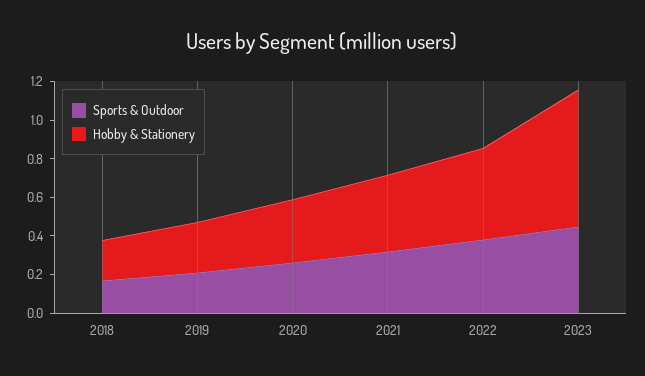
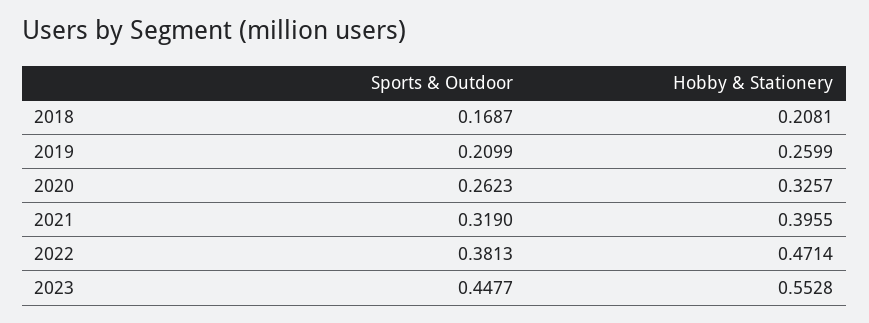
  {
    "Sports & Outdoor": {
      "2018": 0.1687,
      "2019": 0.2099,
      "2020": 0.2623,
      "2021": 0.319,
      "2022": 0.3813,
      "2023": 0.4477
    },
    "Hobby & Stationery": {
      "2018": 0.2081,
      "2019": 0.2599,
      "2020": 0.3257,
      "2021": 0.3955,
      "2022": 0.4714,
-     "2023": 0.7
+     "2023": 0.5528
    }
  }

